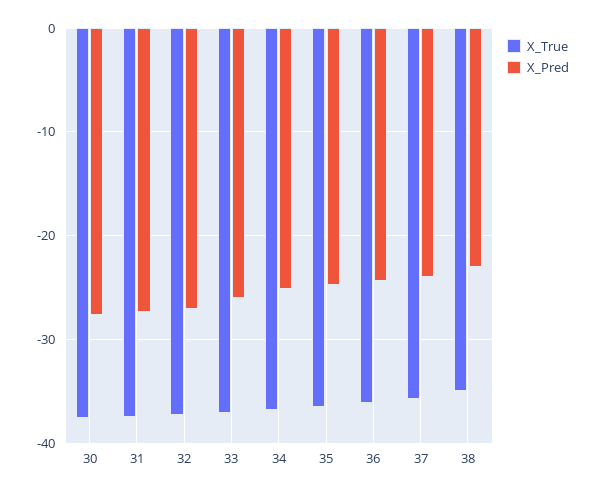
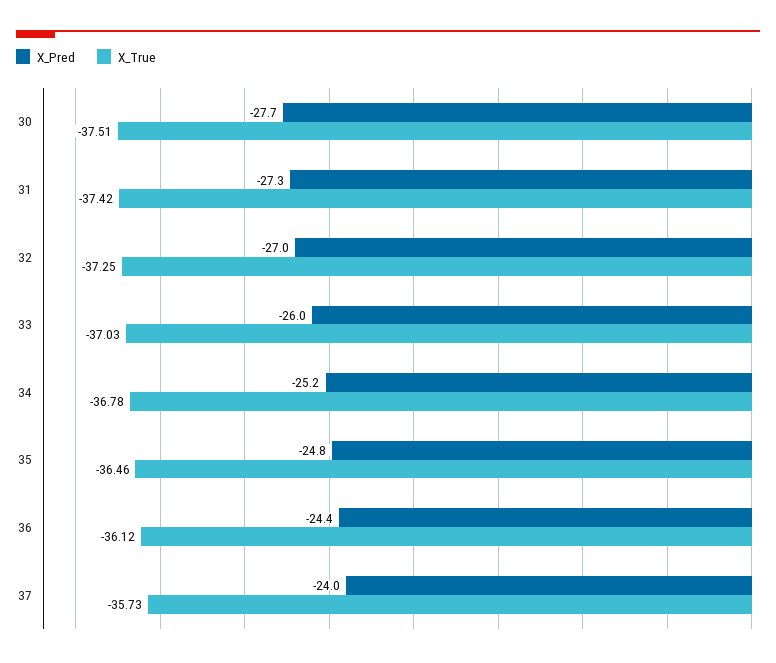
  {
    "X_True": {
      "30": -37.51,
      "31": -37.42,
      "32": -37.25,
      "33": -37.03,
      "34": -36.78,
      "35": -36.46,
      "36": -36.12,
-     "37": -35.73,
+     "37": -35.73
-     "38": -35
    },
    "X_Pred": {
      "30": -27.7,
      "31": -27.3,
      "32": -27,
      "33": -26,
      "34": -25.2,
      "35": -24.8,
      "36": -24.4,
-     "37": -24,
+     "37": -24
-     "38": -23
    }
  }

